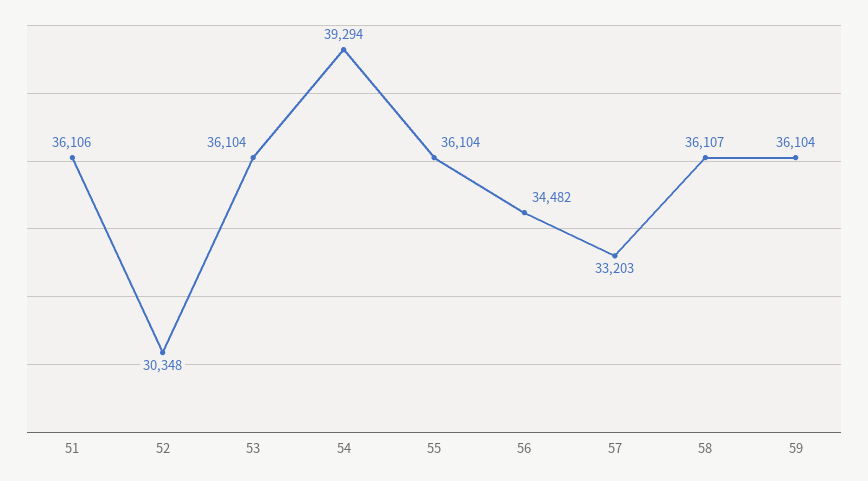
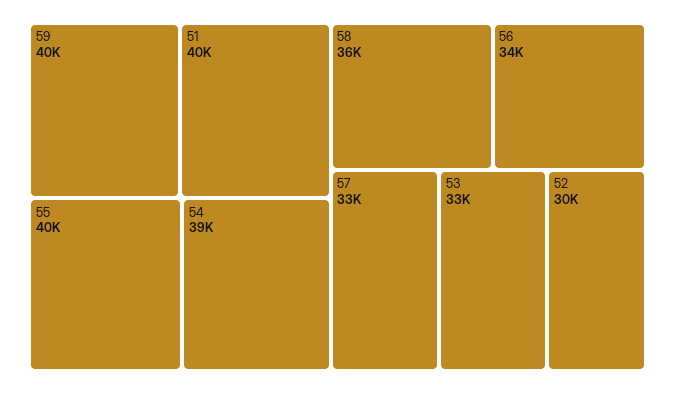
  {
-   "51": 36106,
+   "51": 40000,
    "52": 30348,
-   "53": 36104,
+   "53": 33000,
    "54": 39294,
-   "55": 36104,
+   "55": 40000,
    "56": 34482,
    "57": 33203,
    "58": 36107,
-   "59": 36104
+   "59": 40000
  }

